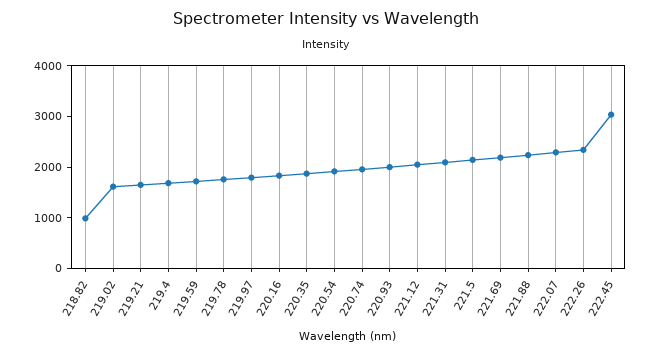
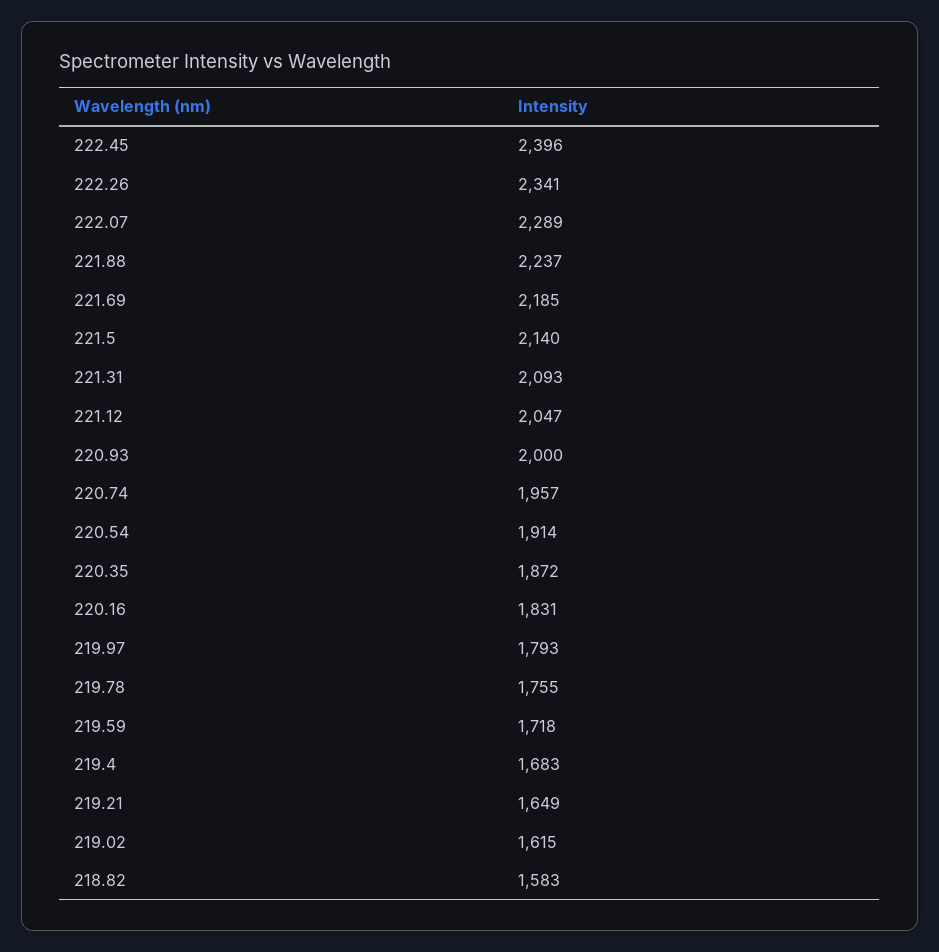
  {
-   "218.82": 1000,
+   "218.82": 1583,
    "219.02": 1615,
    "219.21": 1649,
    "219.4": 1683,
    "219.59": 1718,
    "219.78": 1755,
    "219.97": 1793,
    "220.16": 1831,
    "220.35": 1872,
    "220.54": 1914,
    "220.74": 1957,
    "220.93": 2000,
    "221.12": 2047,
    "221.31": 2093,
    "221.5": 2140,
    "221.69": 2185,
    "221.88": 2237,
    "222.07": 2289,
    "222.26": 2341,
-   "222.45": 3000
+   "222.45": 2396
  }

